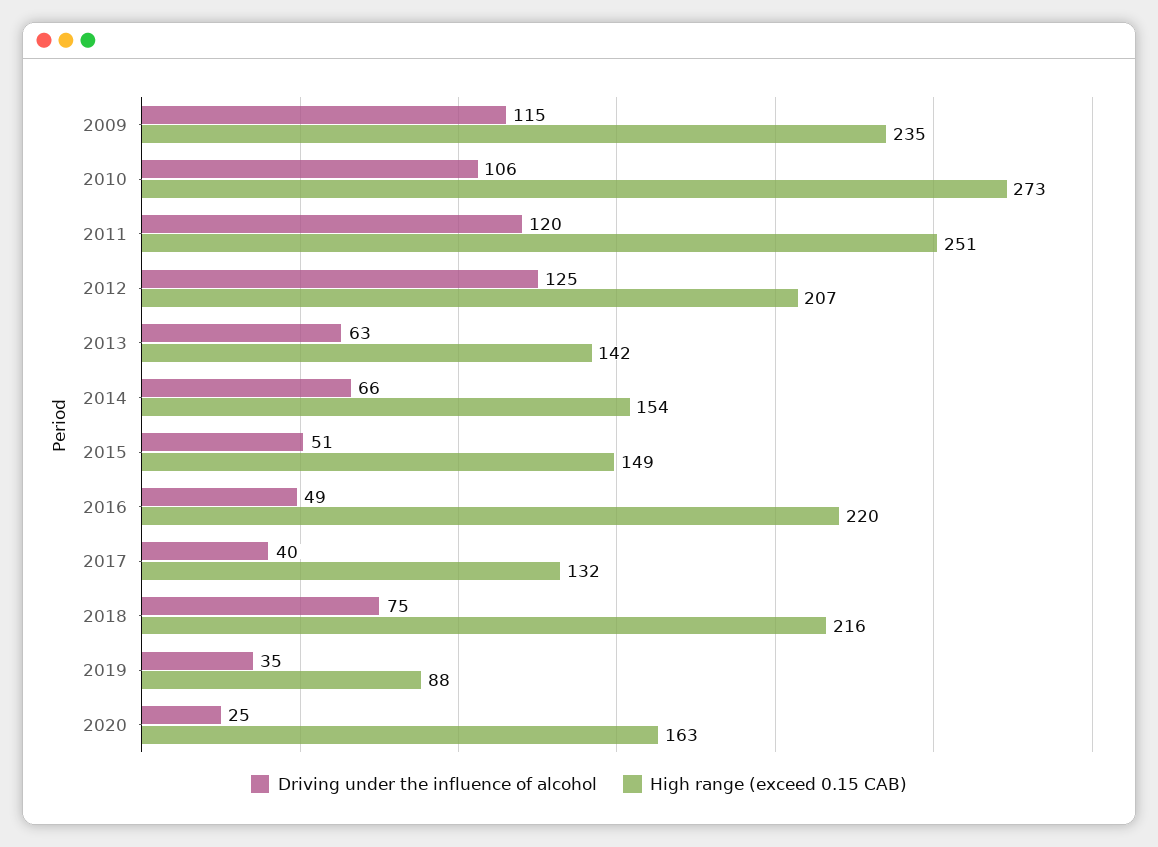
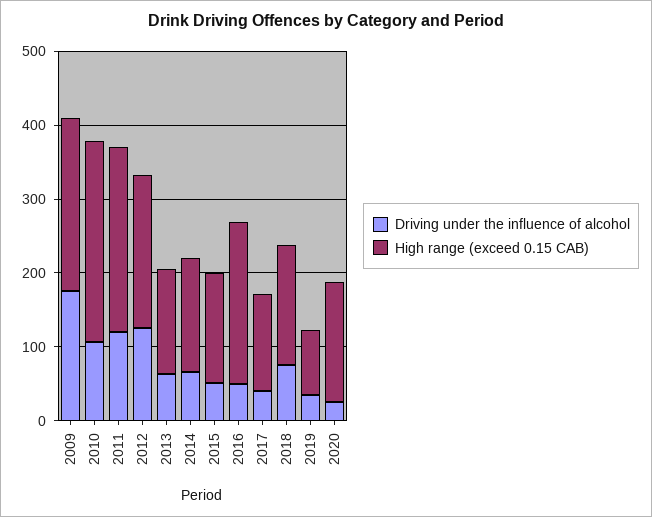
  {
    "Driving under the influence of alcohol": {
-     "2009": 115,
+     "2009": 180,
      "2010": 106,
      "2011": 120,
      "2012": 125,
      "2013": 63,
      "2014": 66,
      "2015": 51,
      "2016": 49,
      "2017": 40,
      "2018": 75,
      "2019": 35,
      "2020": 25
    },
    "High range (exceed 0.15 CAB)": {
      "2009": 235,
      "2010": 273,
      "2011": 251,
      "2012": 207,
      "2013": 142,
      "2014": 154,
      "2015": 149,
      "2016": 220,
      "2017": 132,
-     "2018": 216,
+     "2018": 160,
      "2019": 88,
      "2020": 163
    }
  }

